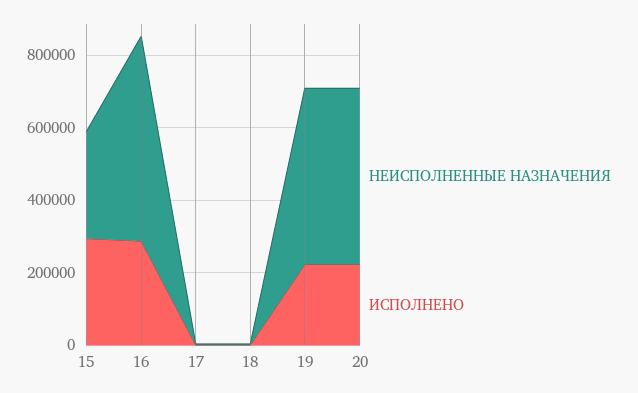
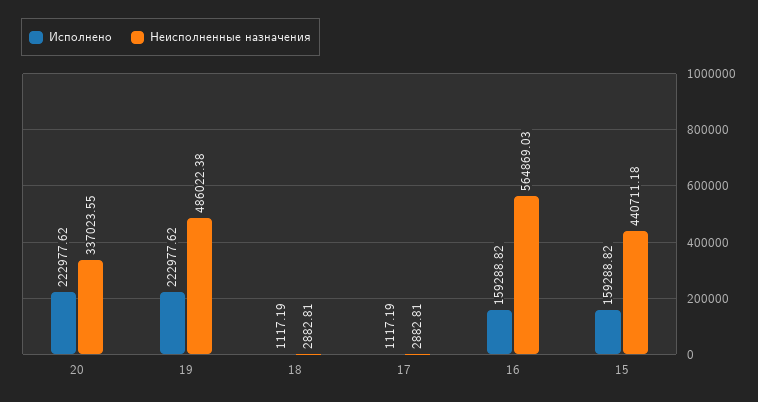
  {
    "НЕИСПОЛНЕННЫЕ НАЗНАЧЕНИЯ": {
-     "15": 300000,
+     "15": 440711.18,
      "16": 564869.03,
      "17": 2882.81,
      "18": 2882.81,
      "19": 486022.38,
-     "20": 500000
+     "20": 337023.55
    },
    "ИСПОЛНЕНО": {
-     "15": 300000,
+     "15": 159288.82,
-     "16": 300000,
+     "16": 159288.82,
      "17": 1117.19,
      "18": 1117.19,
      "19": 222977.62,
      "20": 222977.62
    }
  }

